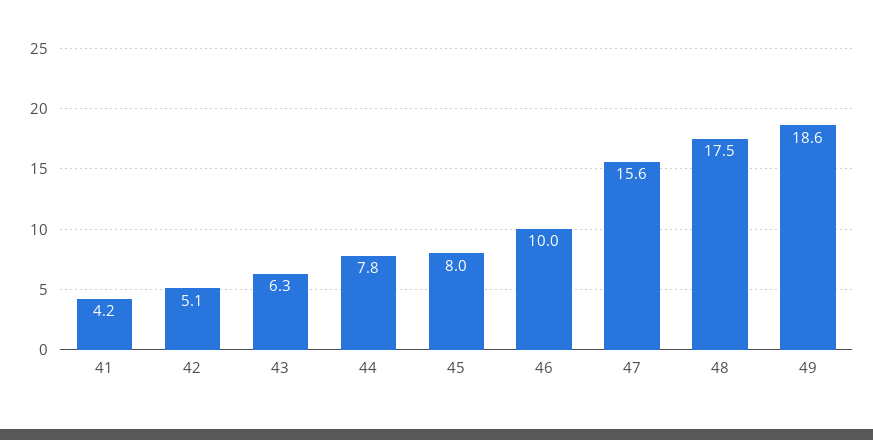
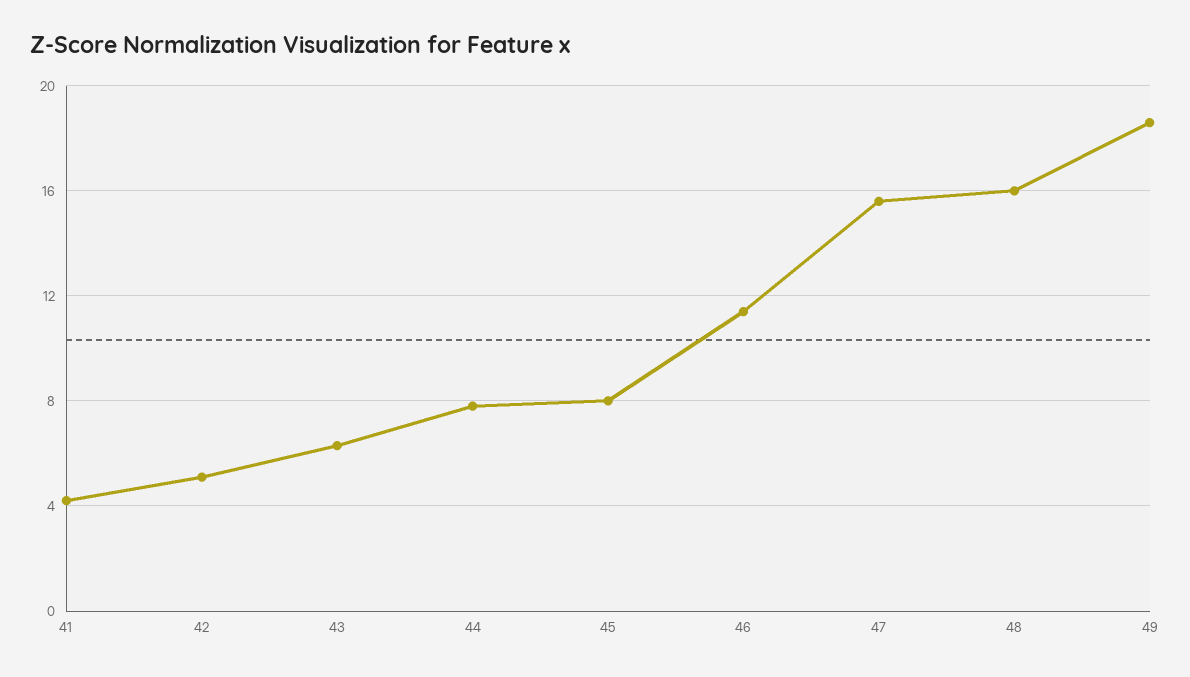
  {
    "41": 4.2,
    "42": 5.1,
    "43": 6.3,
    "44": 7.8,
    "45": 8,
-   "46": 10,
+   "46": 11.5,
    "47": 15.6,
-   "48": 17.5,
+   "48": 16,
    "49": 18.6
  }

